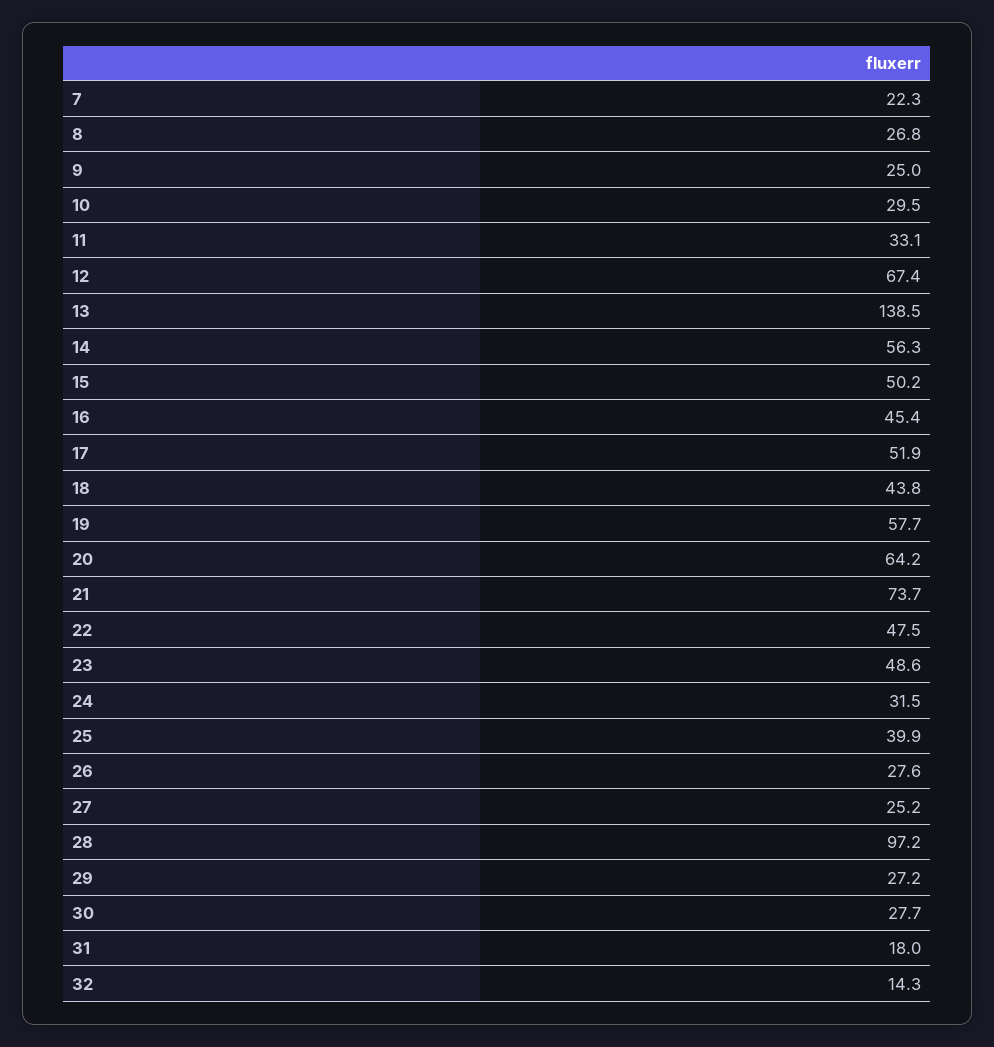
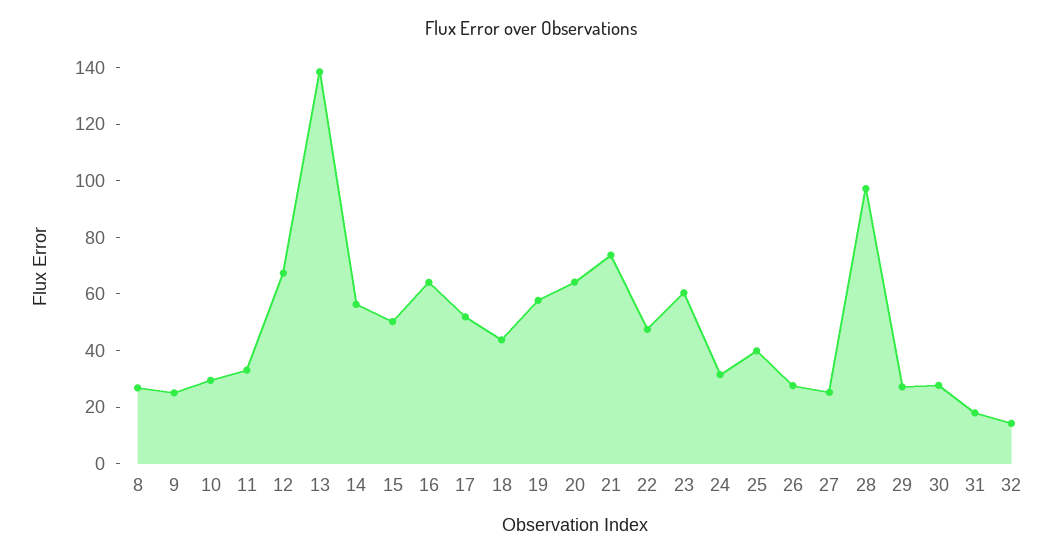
  {
-   "7": 22.3,
    "8": 26.8,
    "9": 25,
    "10": 29.5,
    "11": 33.1,
    "12": 67.4,
    "13": 138.5,
    "14": 56.3,
    "15": 50.2,
-   "16": 45.4,
+   "16": 65,
    "17": 51.9,
    "18": 43.8,
    "19": 57.7,
    "20": 64.2,
    "21": 73.7,
    "22": 47.5,
-   "23": 48.6,
+   "23": 60,
    "24": 31.5,
    "25": 39.9,
    "26": 27.6,
    "27": 25.2,
    "28": 97.2,
    "29": 27.2,
    "30": 27.7,
    "31": 18,
    "32": 14.3
  }

